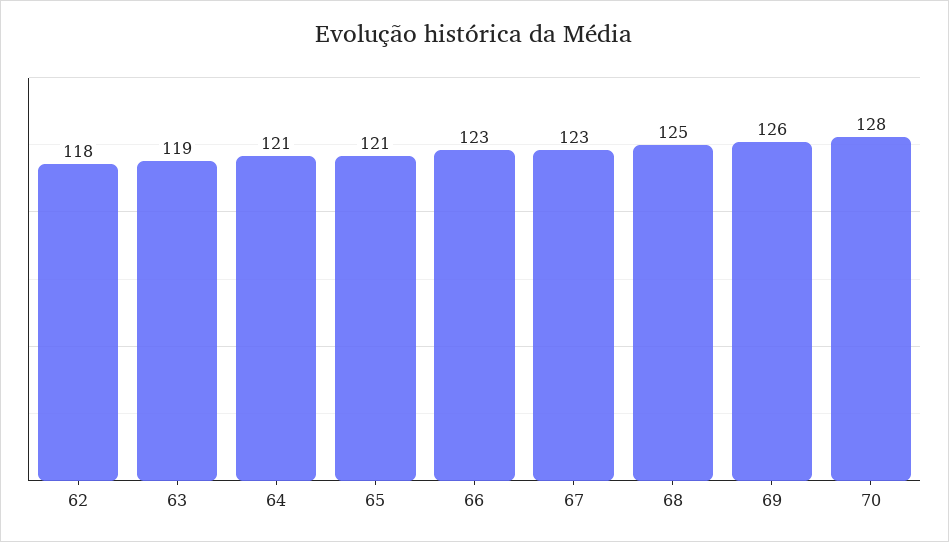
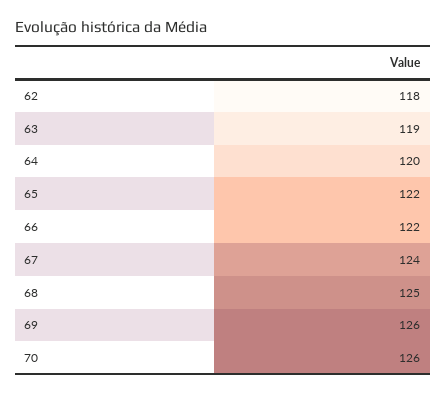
  {
    "62": 118,
    "63": 119,
-   "64": 121,
+   "64": 120,
-   "65": 121,
+   "65": 122,
-   "66": 123,
+   "66": 122,
-   "67": 123,
+   "67": 124,
    "68": 125,
    "69": 126,
-   "70": 128
+   "70": 126
  }

